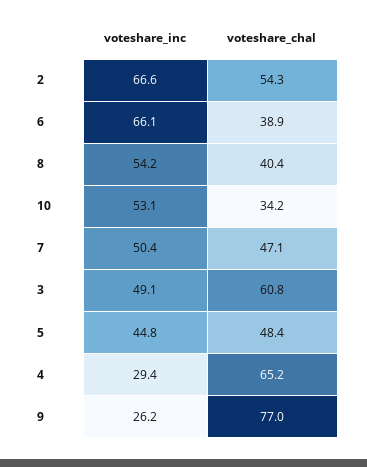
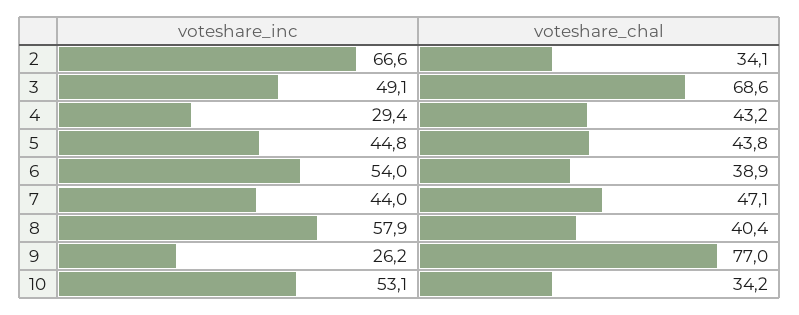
  {
    "voteshare_inc": {
      "2": 66.6,
-     "6": 66.1,
+     "6": 54,
-     "8": 54.2,
+     "8": 57.9,
      "10": 53.1,
-     "7": 50.4,
+     "7": 44,
      "3": 49.1,
      "5": 44.8,
      "4": 29.4,
      "9": 26.2
    },
    "voteshare_chal": {
-     "2": 54.3,
+     "2": 34.1,
      "6": 38.9,
      "8": 40.4,
      "10": 34.2,
      "7": 47.1,
-     "3": 60.8,
+     "3": 68.6,
-     "5": 48.4,
+     "5": 43.8,
-     "4": 65.2,
+     "4": 43.2,
      "9": 77
    }
  }

